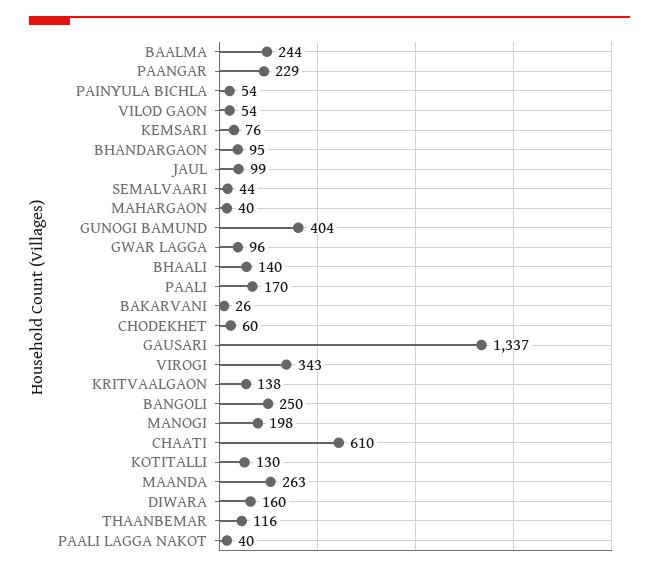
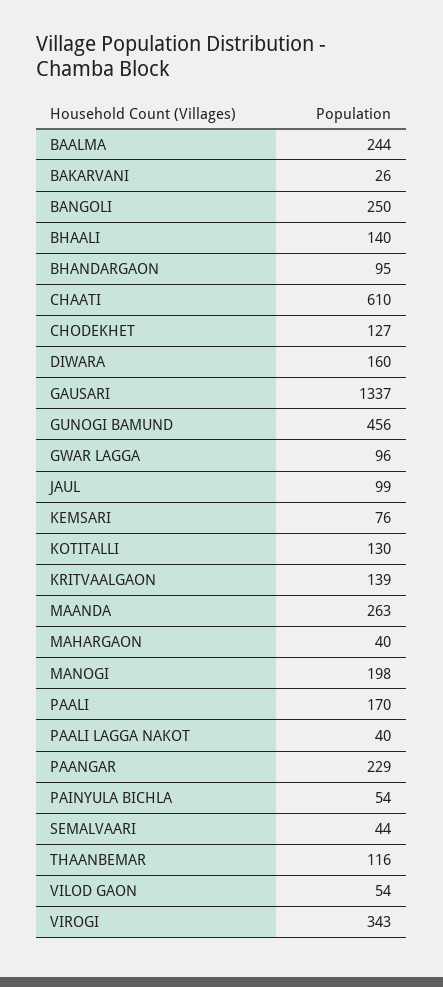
  {
    "BAALMA": 244,
    "PAANGAR": 229,
    "PAINYULA BICHLA": 54,
    "VILOD GAON": 54,
    "KEMSARI": 76,
    "BHANDARGAON": 95,
    "JAUL": 99,
    "SEMALVAARI": 44,
    "MAHARGAON": 40,
-   "GUNOGI BAMUND": 404,
+   "GUNOGI BAMUND": 456,
    "GWAR LAGGA": 96,
    "BHAALI": 140,
    "PAALI": 170,
    "BAKARVANI": 26,
-   "CHODEKHET": 60,
+   "CHODEKHET": 127,
    "GAUSARI": 1337,
    "VIROGI": 343,
-   "KRITVAALGAON": 138,
+   "KRITVAALGAON": 139,
    "BANGOLI": 250,
    "MANOGI": 198,
    "CHAATI": 610,
    "KOTITALLI": 130,
    "MAANDA": 263,
    "DIWARA": 160,
    "THAANBEMAR": 116,
    "PAALI LAGGA NAKOT": 40
  }

